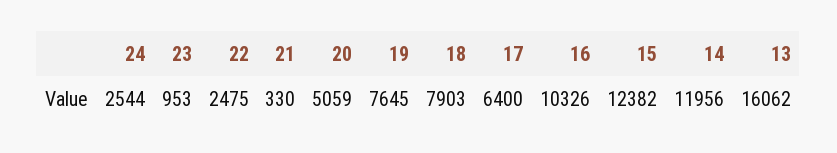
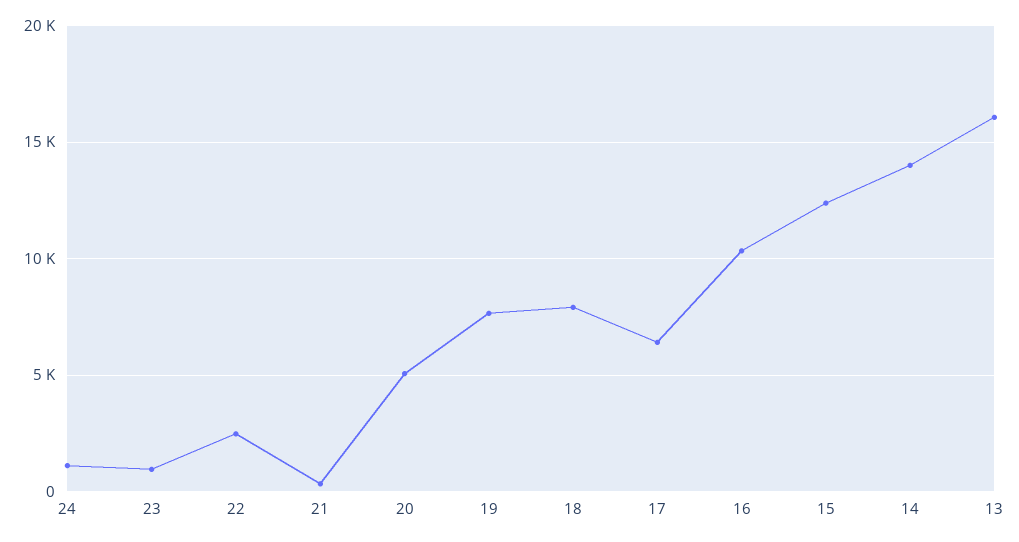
  {
-   "24": 2544,
+   "24": 1000,
    "23": 953,
    "22": 2475,
    "21": 330,
    "20": 5059,
    "19": 7645,
    "18": 7903,
    "17": 6400,
    "16": 10326,
    "15": 12382,
-   "14": 11956,
+   "14": 14000,
    "13": 16062
  }

